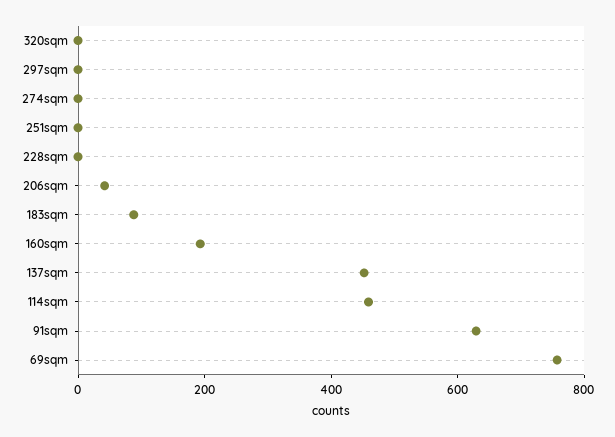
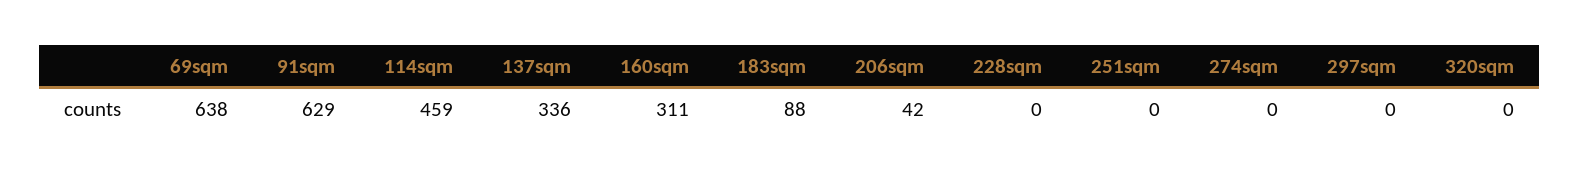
  {
    "320sqm": 0,
    "297sqm": 0,
    "274sqm": 0,
    "251sqm": 0,
    "228sqm": 0,
    "206sqm": 42,
    "183sqm": 88,
-   "160sqm": 200,
+   "160sqm": 311,
-   "137sqm": 450,
+   "137sqm": 336,
    "114sqm": 459,
    "91sqm": 629,
-   "69sqm": 750
+   "69sqm": 638
  }

